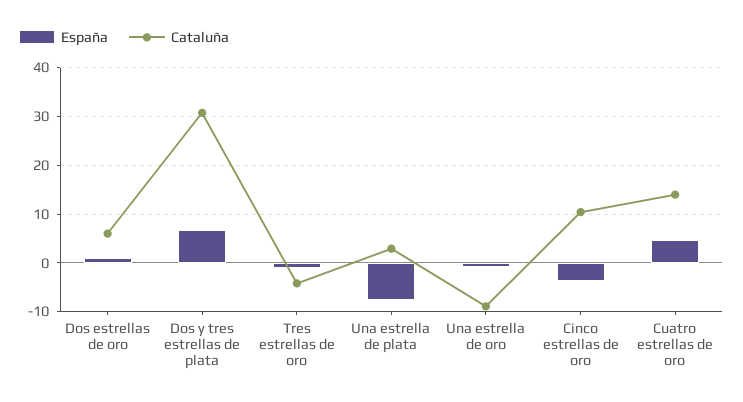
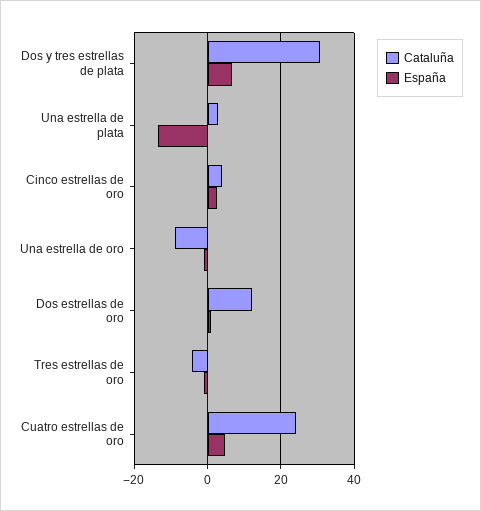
  {
    "España": {
      "Dos estrellas de oro": 2,
      "Dos y tres estrellas de plata": 6,
      "Tres estrellas de oro": -2,
-     "Una estrella de plata": -8,
+     "Una estrella de plata": -14,
      "Una estrella de oro": 0,
-     "Cinco estrellas de oro": -4,
+     "Cinco estrellas de oro": 2,
      "Cuatro estrellas de oro": 4
    },
    "Cataluña": {
-     "Dos estrellas de oro": 6,
+     "Dos estrellas de oro": 12,
      "Dos y tres estrellas de plata": 30,
      "Tres estrellas de oro": -4,
      "Una estrella de plata": 2,
      "Una estrella de oro": -8,
-     "Cinco estrellas de oro": 10,
+     "Cinco estrellas de oro": 4,
-     "Cuatro estrellas de oro": 14
+     "Cuatro estrellas de oro": 24
    }
  }

